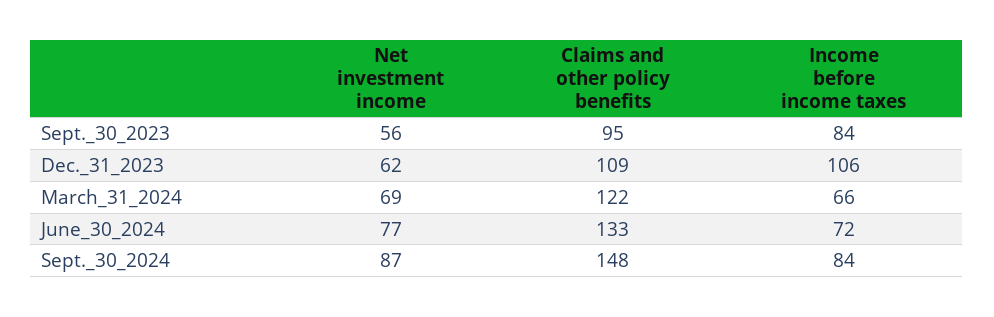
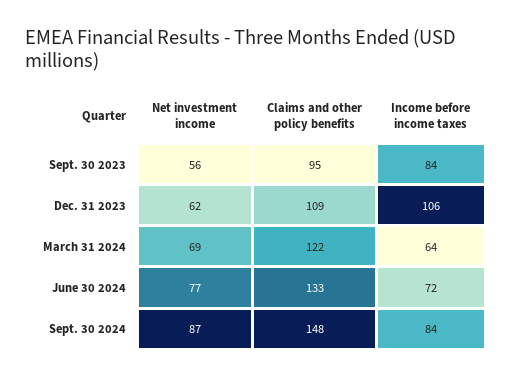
  {
    "Net investment income": {
      "Sept._30_2023": 56,
      "Dec._31_2023": 62,
      "March_31_2024": 69,
      "June_30_2024": 77,
      "Sept._30_2024": 87
    },
    "Claims and other policy benefits": {
      "Sept._30_2023": 95,
      "Dec._31_2023": 109,
      "March_31_2024": 122,
      "June_30_2024": 133,
      "Sept._30_2024": 148
    },
    "Income before income taxes": {
      "Sept._30_2023": 84,
      "Dec._31_2023": 106,
-     "March_31_2024": 66,
+     "March_31_2024": 64,
      "June_30_2024": 72,
      "Sept._30_2024": 84
    }
  }

